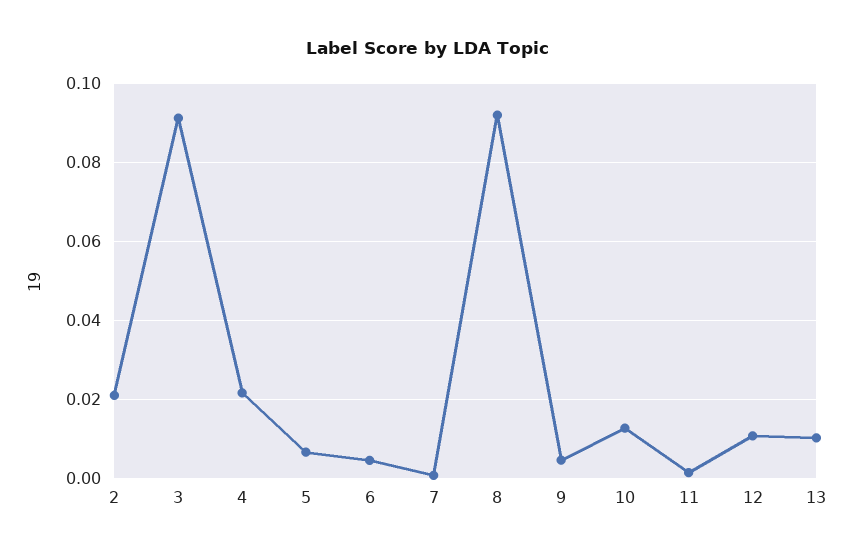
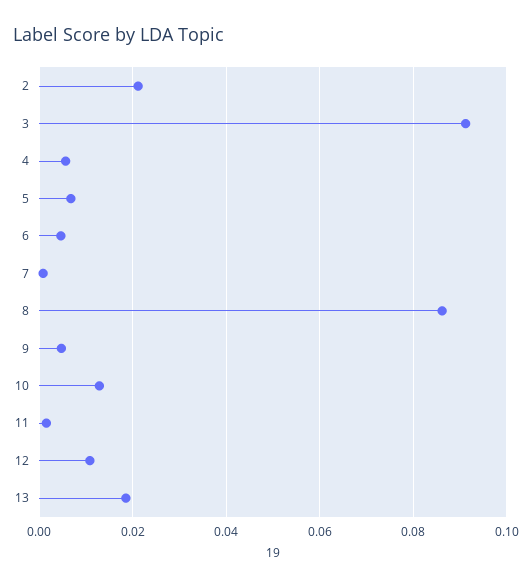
  {
    "2": 0.022,
    "3": 0.092,
-   "4": 0.022,
+   "4": 0.006,
    "5": 0.006,
    "6": 0.004,
    "7": 0,
-   "8": 0.092,
+   "8": 0.086,
    "9": 0.004,
    "10": 0.012,
    "11": 0.002,
    "12": 0.01,
-   "13": 0.01
+   "13": 0.018
  }

